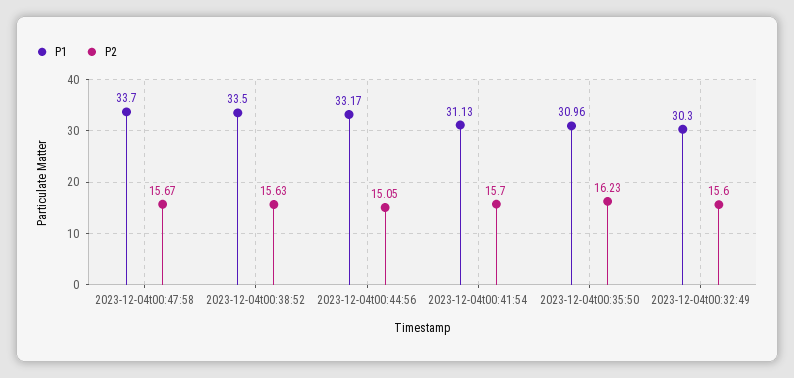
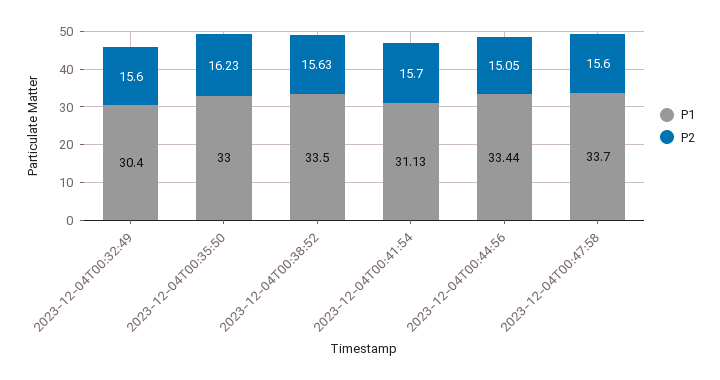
  {
    "P1": {
      "2023-12-04t00:47:58": 33.7,
      "2023-12-04t00:38:52": 33.5,
-     "2023-12-04t00:44:56": 33.17,
+     "2023-12-04t00:44:56": 33.44,
      "2023-12-04t00:41:54": 31.13,
-     "2023-12-04t00:35:50": 30.96,
+     "2023-12-04t00:35:50": 33,
-     "2023-12-04t00:32:49": 30.3
+     "2023-12-04t00:32:49": 30.4
    },
    "P2": {
-     "2023-12-04t00:47:58": 15.67,
+     "2023-12-04t00:47:58": 15.6,
      "2023-12-04t00:38:52": 15.63,
      "2023-12-04t00:44:56": 15.05,
      "2023-12-04t00:41:54": 15.7,
      "2023-12-04t00:35:50": 16.23,
      "2023-12-04t00:32:49": 15.6
    }
  }

